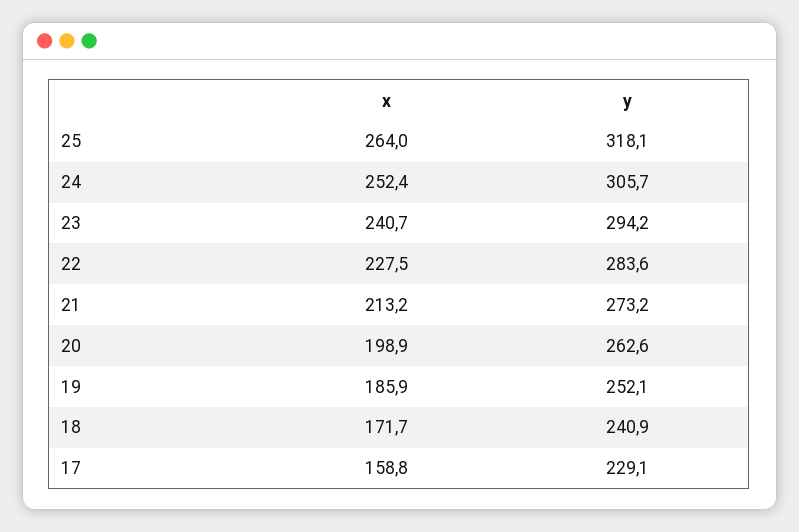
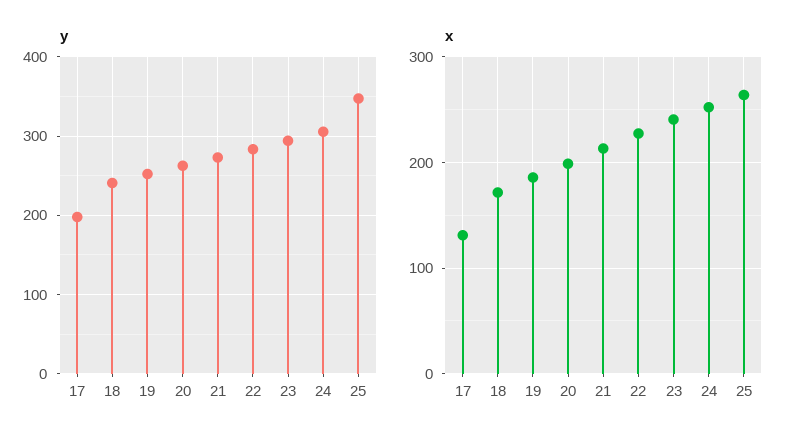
  {
    "x": {
      "25": 264,
      "24": 252.4,
      "23": 240.7,
      "22": 227.5,
      "21": 213.2,
      "20": 198.9,
      "19": 185.9,
      "18": 171.7,
-     "17": 158.8
+     "17": 130
    },
    "y": {
-     "25": 318.1,
+     "25": 350,
      "24": 305.7,
      "23": 294.2,
      "22": 283.6,
      "21": 273.2,
      "20": 262.6,
      "19": 252.1,
      "18": 240.9,
-     "17": 229.1
+     "17": 200
    }
  }

